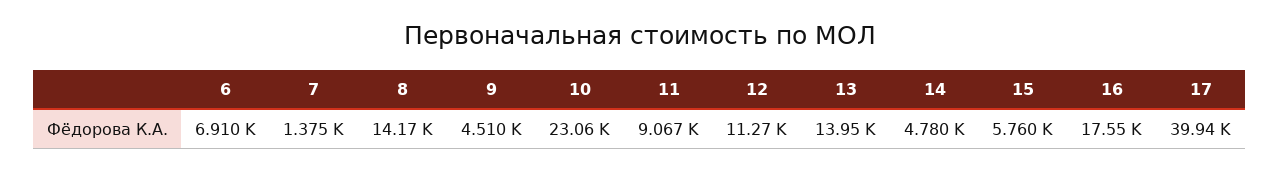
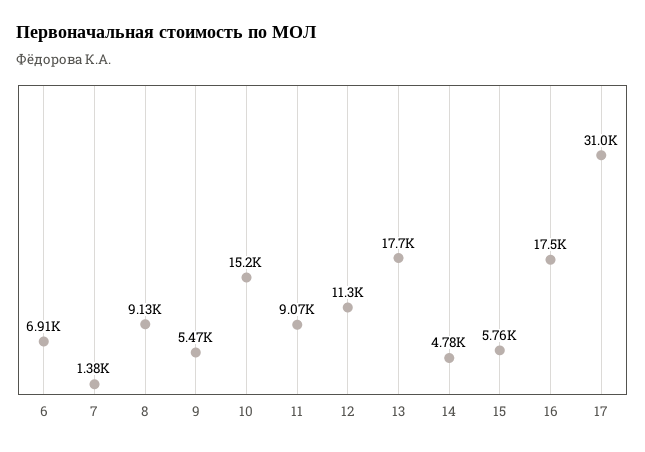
  {
    "6": 6910,
    "7": 1375,
-   "8": 14170,
+   "8": 9130,
-   "9": 4510,
+   "9": 5470,
-   "10": 23060,
+   "10": 15200,
    "11": 9067,
    "12": 11270,
-   "13": 13950,
+   "13": 17700,
    "14": 4780,
    "15": 5760,
    "16": 17550,
-   "17": 39940
+   "17": 31000
  }

